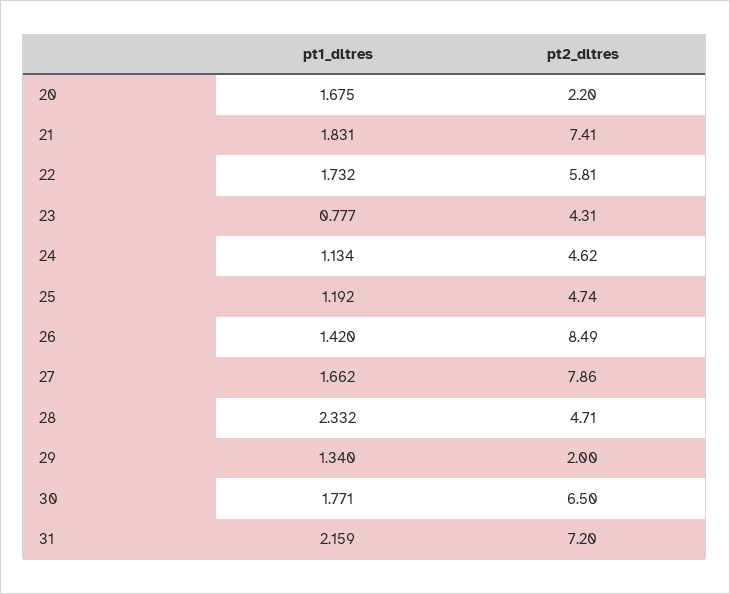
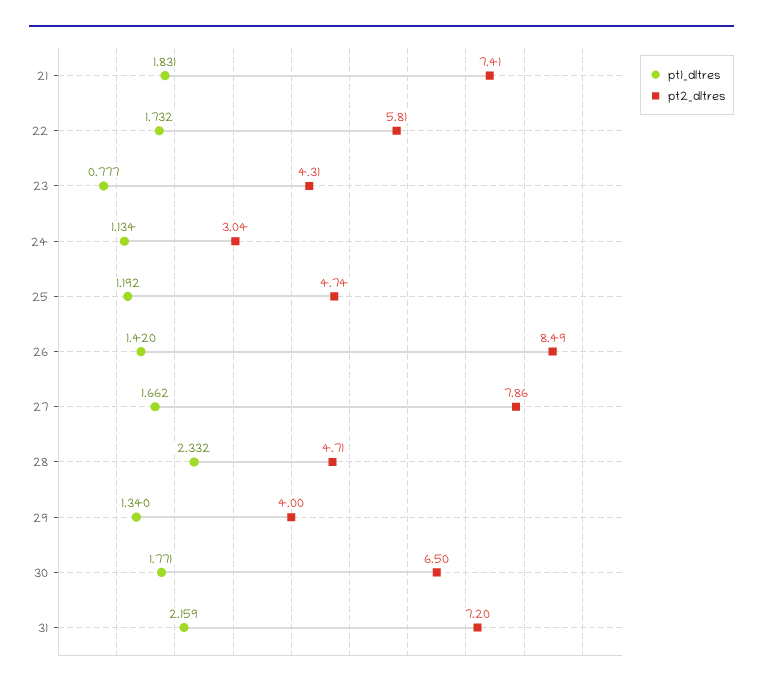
  {
    "pt1_dltres": {
-     "20": 1.675,
      "21": 1.831,
      "22": 1.732,
      "23": 0.777,
      "24": 1.134,
      "25": 1.192,
      "26": 1.42,
      "27": 1.662,
      "28": 2.332,
      "29": 1.34,
      "30": 1.771,
      "31": 2.159
    },
    "pt2_dltres": {
-     "20": 2.2,
      "21": 7.41,
      "22": 5.81,
      "23": 4.31,
-     "24": 4.62,
+     "24": 3.04,
      "25": 4.74,
      "26": 8.49,
      "27": 7.86,
      "28": 4.71,
-     "29": 2,
+     "29": 4,
      "30": 6.5,
      "31": 7.2
    }
  }

